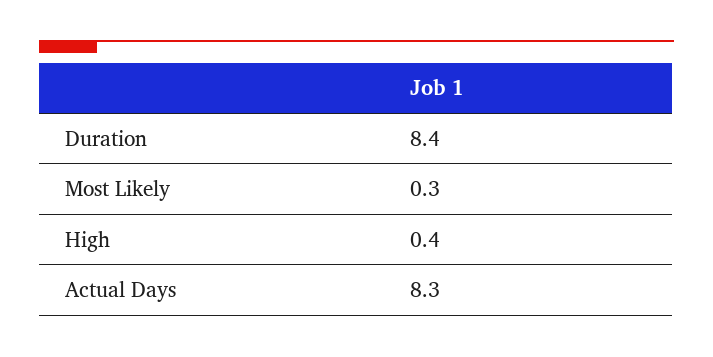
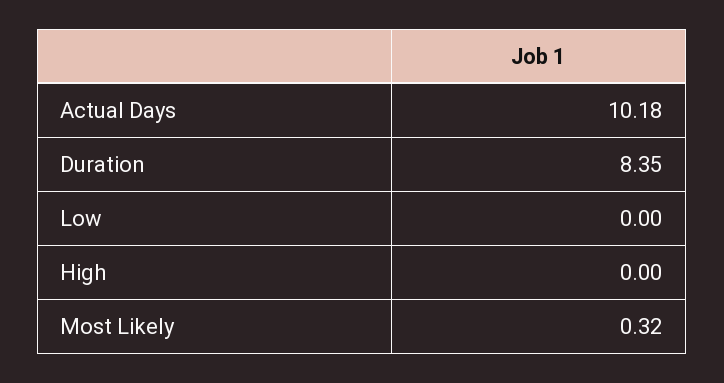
  {
    "Duration": 8.35,
    "Most Likely": 0.32,
-   "High": 0.4,
+   "High": 0,
-   "Actual Days": 8.3
+   "Actual Days": 10.18,
+   "Low": 0
  }

